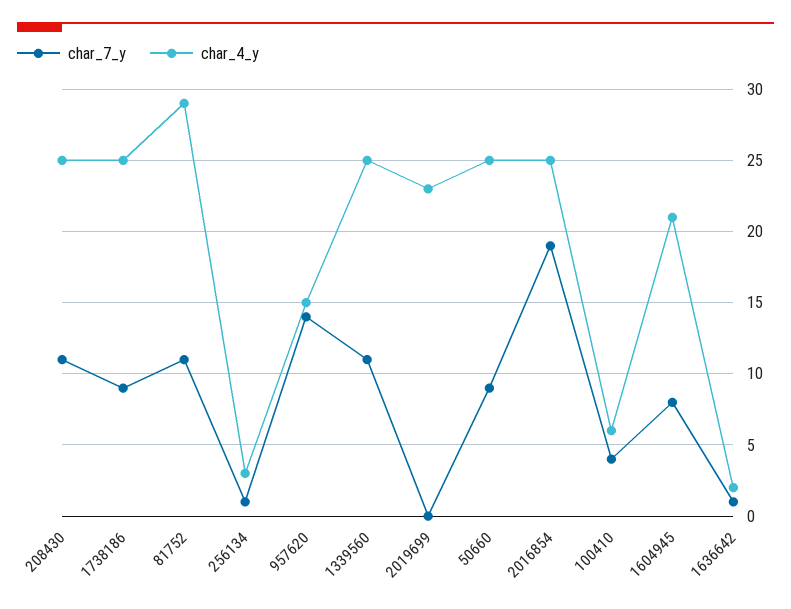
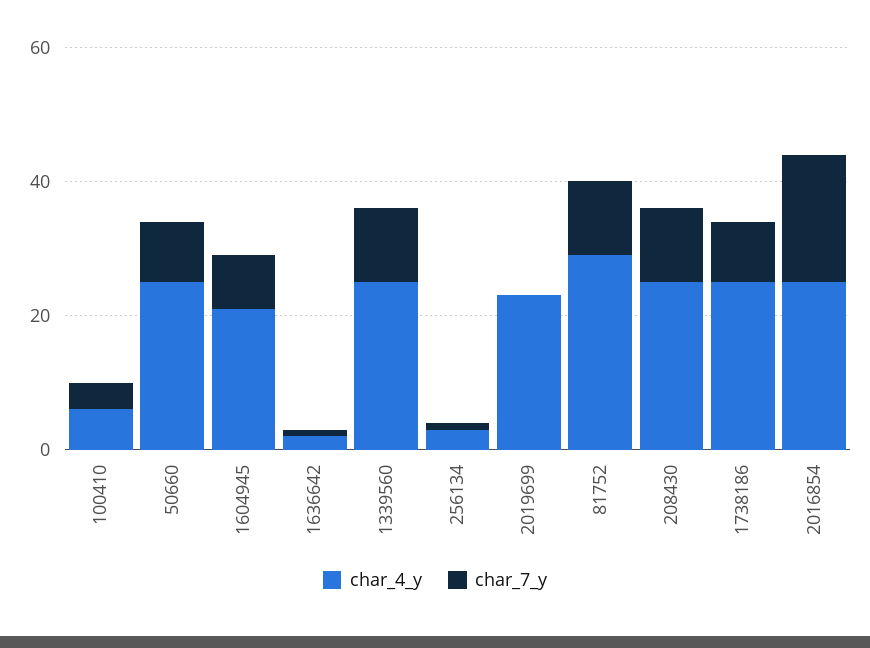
  {
    "char_7_y": {
      "208430": 11,
      "1738186": 9,
      "81752": 11,
      "256134": 1,
-     "957620": 14,
      "1339560": 11,
      "2019699": 0,
      "50660": 9,
      "2016854": 19,
      "100410": 4,
      "1604945": 8,
      "1636642": 1
    },
    "char_4_y": {
      "208430": 25,
      "1738186": 25,
      "81752": 29,
      "256134": 3,
-     "957620": 15,
      "1339560": 25,
      "2019699": 23,
      "50660": 25,
      "2016854": 25,
      "100410": 6,
      "1604945": 21,
      "1636642": 2
    }
  }

